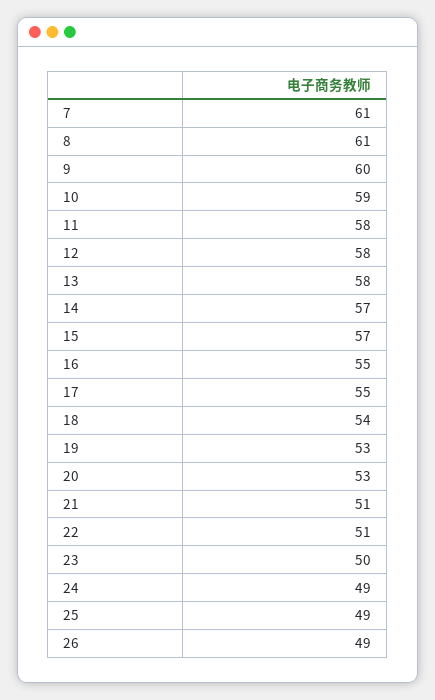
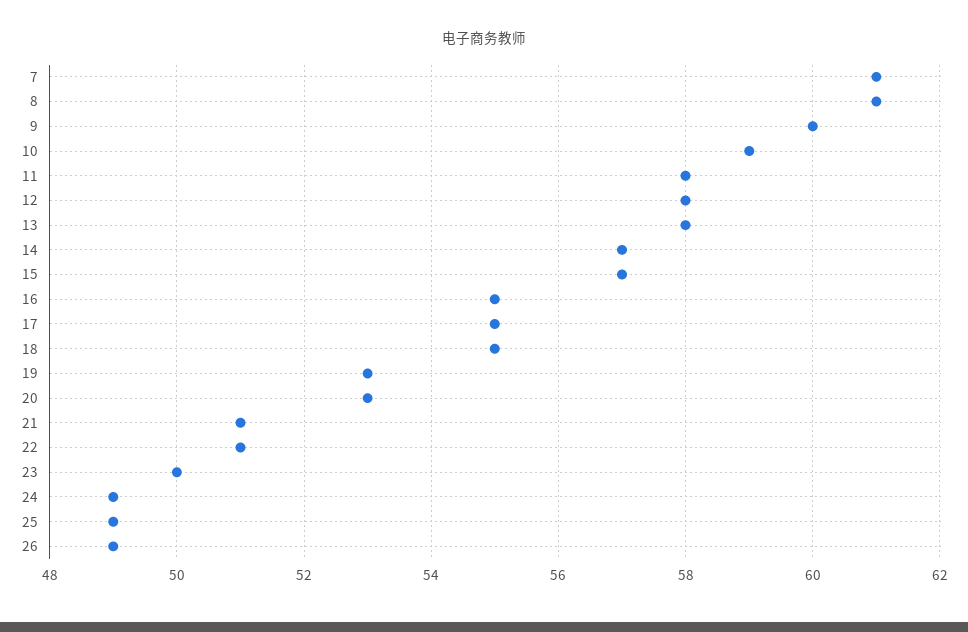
  {
    "7": 61,
    "8": 61,
    "9": 60,
    "10": 59,
    "11": 58,
    "12": 58,
    "13": 58,
    "14": 57,
    "15": 57,
    "16": 55,
    "17": 55,
-   "18": 54,
+   "18": 55,
    "19": 53,
    "20": 53,
    "21": 51,
    "22": 51,
    "23": 50,
    "24": 49,
    "25": 49,
    "26": 49
  }

